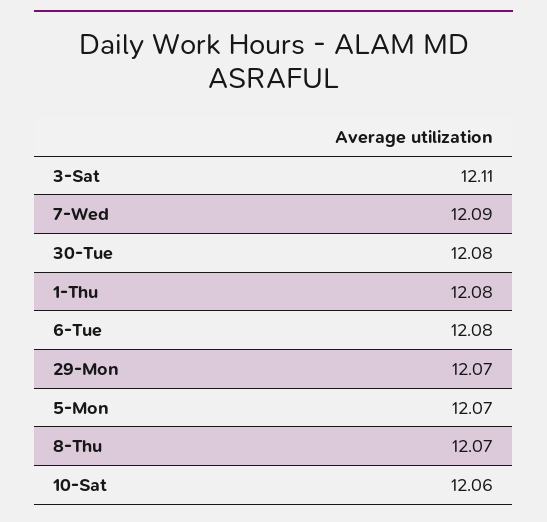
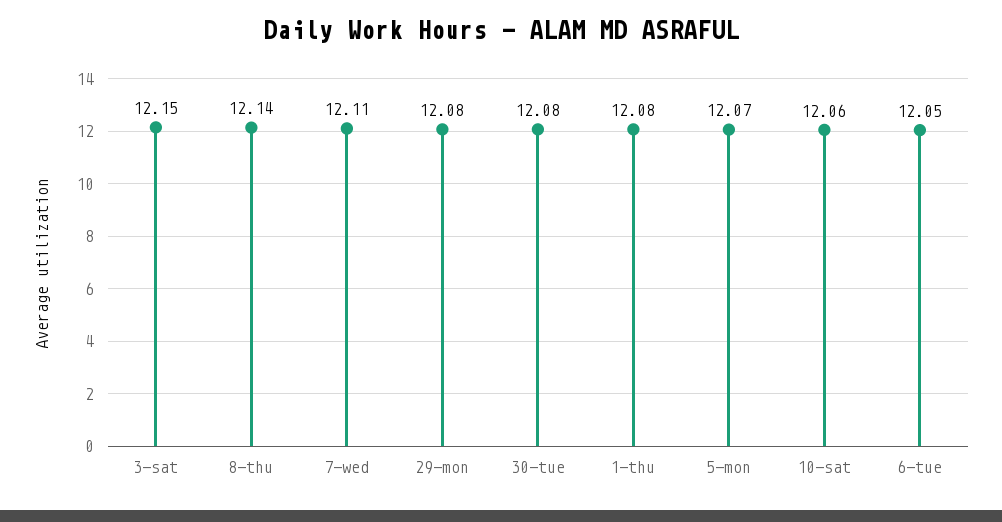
  {
-   "3-Sat": 12.11,
+   "3-Sat": 12.15,
-   "7-Wed": 12.09,
+   "7-Wed": 12.11,
    "30-Tue": 12.08,
    "1-Thu": 12.08,
-   "6-Tue": 12.08,
+   "6-Tue": 12.05,
-   "29-Mon": 12.07,
+   "29-Mon": 12.08,
    "5-Mon": 12.07,
-   "8-Thu": 12.07,
+   "8-Thu": 12.14,
    "10-Sat": 12.06
  }

